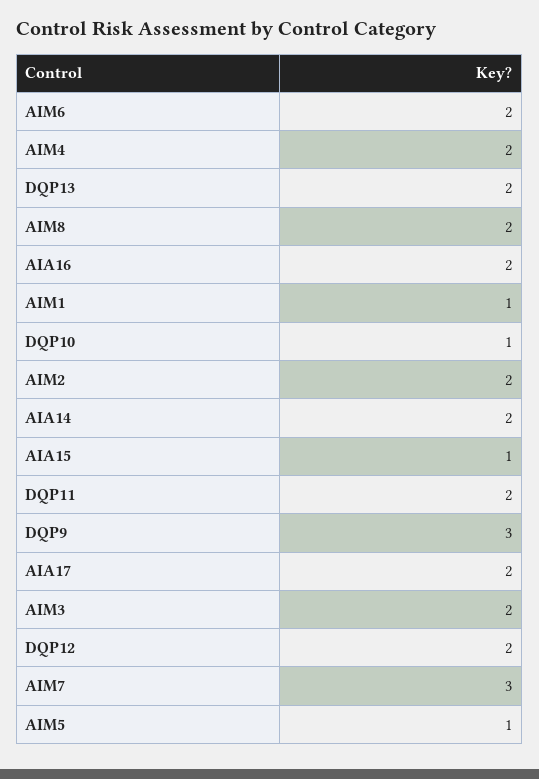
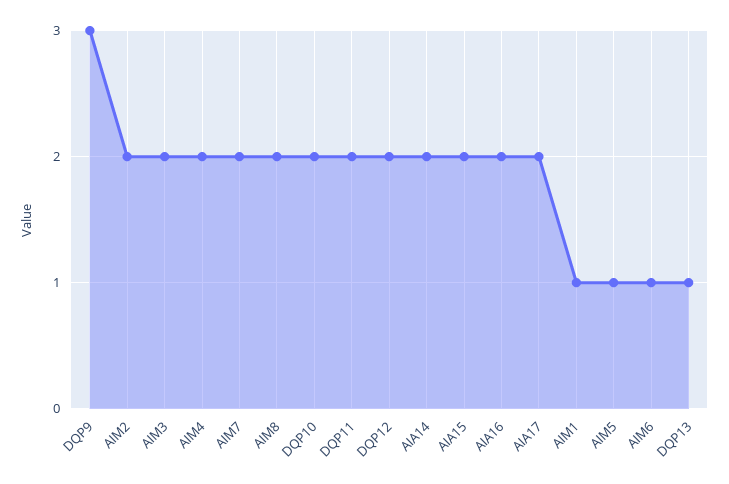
  {
-   "AIM6": 2,
+   "AIM6": 1,
    "AIM4": 2,
-   "DQP13": 2,
+   "DQP13": 1,
    "AIM8": 2,
    "AIA16": 2,
    "AIM1": 1,
-   "DQP10": 1,
+   "DQP10": 2,
    "AIM2": 2,
    "AIA14": 2,
-   "AIA15": 1,
+   "AIA15": 2,
    "DQP11": 2,
    "DQP9": 3,
    "AIA17": 2,
    "AIM3": 2,
    "DQP12": 2,
-   "AIM7": 3,
+   "AIM7": 2,
    "AIM5": 1
  }

